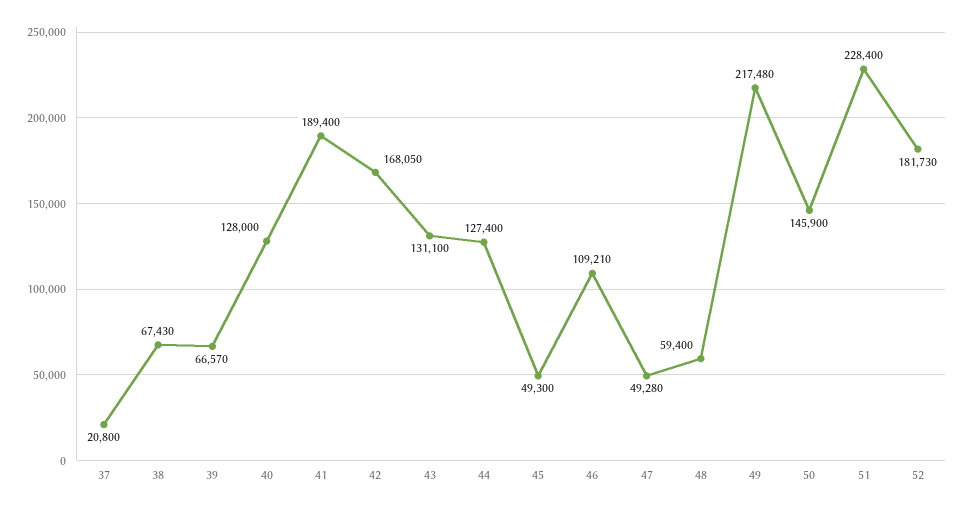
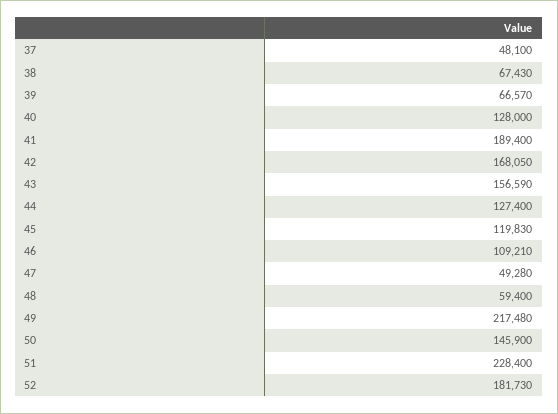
  {
-   "37": 20800,
+   "37": 48100,
    "38": 67430,
    "39": 66570,
    "40": 128000,
    "41": 189400,
    "42": 168050,
-   "43": 131100,
+   "43": 156590,
    "44": 127400,
-   "45": 49300,
+   "45": 119830,
    "46": 109210,
    "47": 49280,
    "48": 59400,
    "49": 217480,
    "50": 145900,
    "51": 228400,
    "52": 181730
  }

